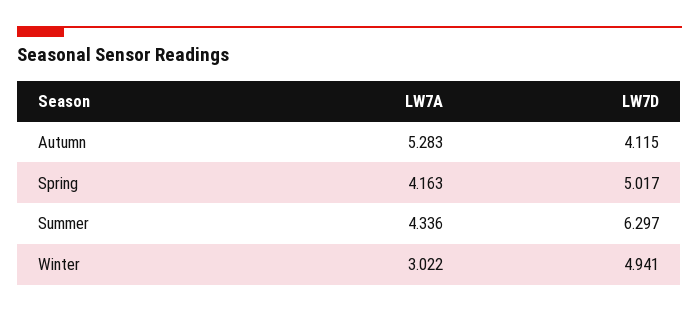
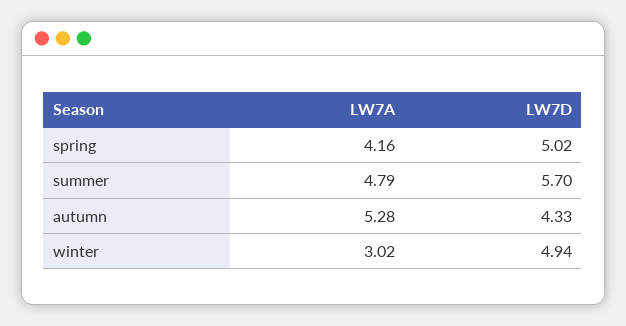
  {
    "LW7A": {
      "Autumn": 5.283,
      "Spring": 4.163,
-     "Summer": 4.336,
+     "Summer": 4.79,
      "Winter": 3.022
    },
    "LW7D": {
-     "Autumn": 4.115,
+     "Autumn": 4.33,
      "Spring": 5.017,
-     "Summer": 6.297,
+     "Summer": 5.7,
      "Winter": 4.941
    }
  }

